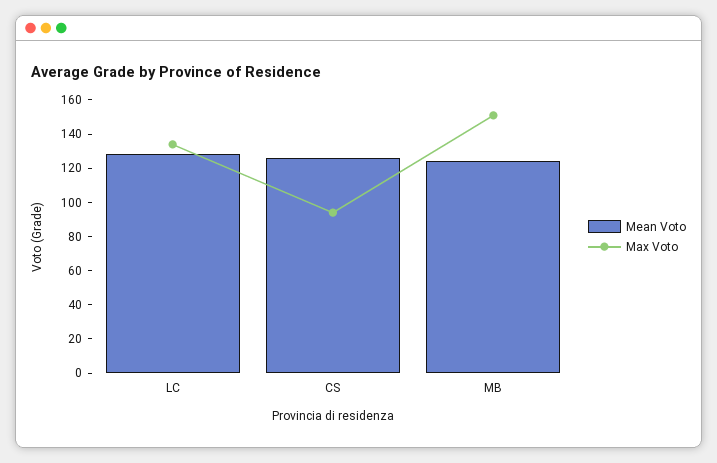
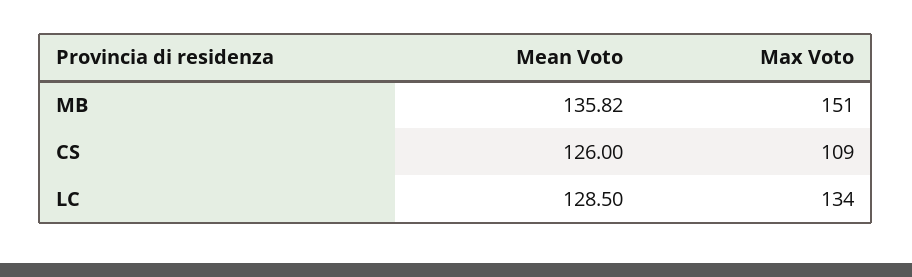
  {
    "Mean Voto": {
      "LC": 128.5,
      "CS": 126,
-     "MB": 125
+     "MB": 135.82
    },
    "Max Voto": {
      "LC": 134,
-     "CS": 95,
+     "CS": 109,
      "MB": 151
    }
  }

